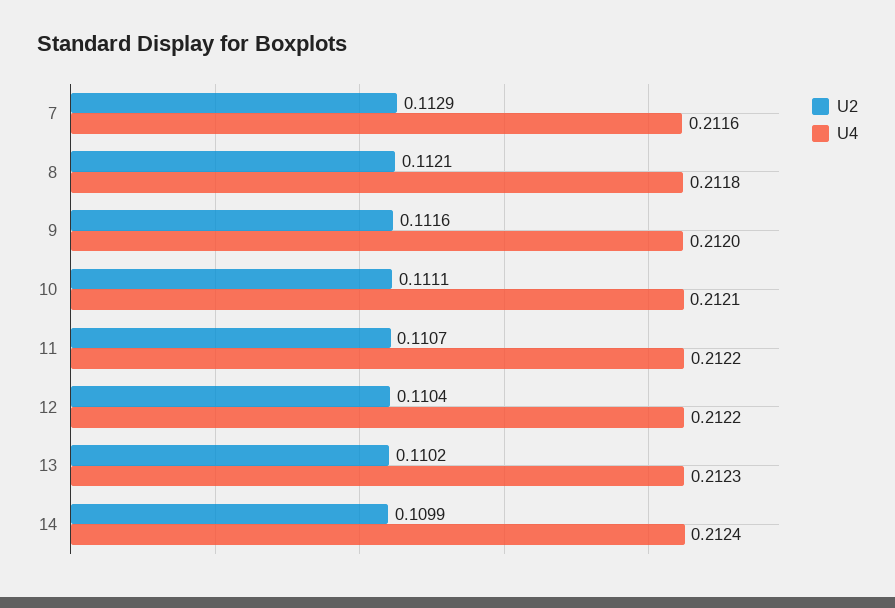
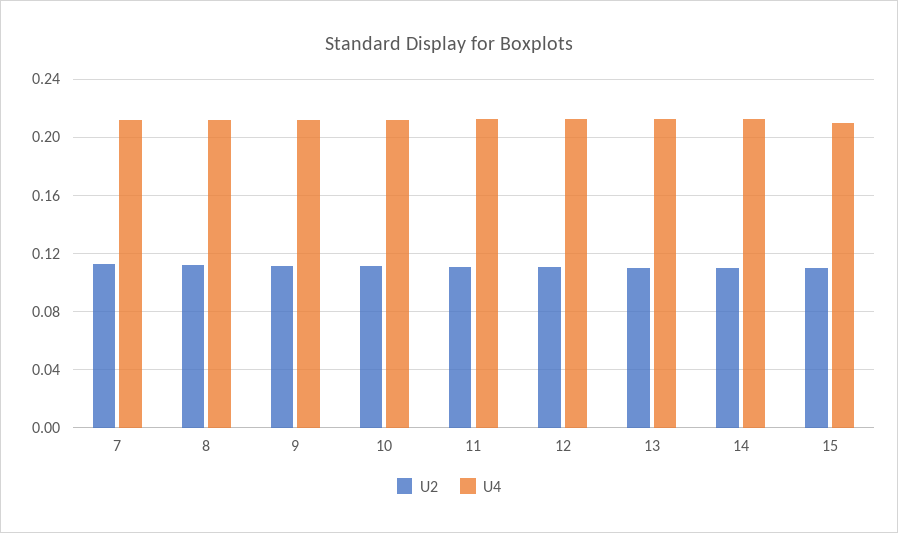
  {
    "U2": {
      "7": 0.1129,
      "8": 0.1121,
      "9": 0.1116,
      "10": 0.1111,
      "11": 0.1107,
      "12": 0.1104,
      "13": 0.1102,
-     "14": 0.1099
+     "14": 0.1099,
+     "15": 0.11
    },
    "U4": {
      "7": 0.2116,
      "8": 0.2118,
      "9": 0.212,
      "10": 0.2121,
      "11": 0.2122,
      "12": 0.2122,
      "13": 0.2123,
-     "14": 0.2124
+     "14": 0.2124,
+     "15": 0.21
    }
  }

